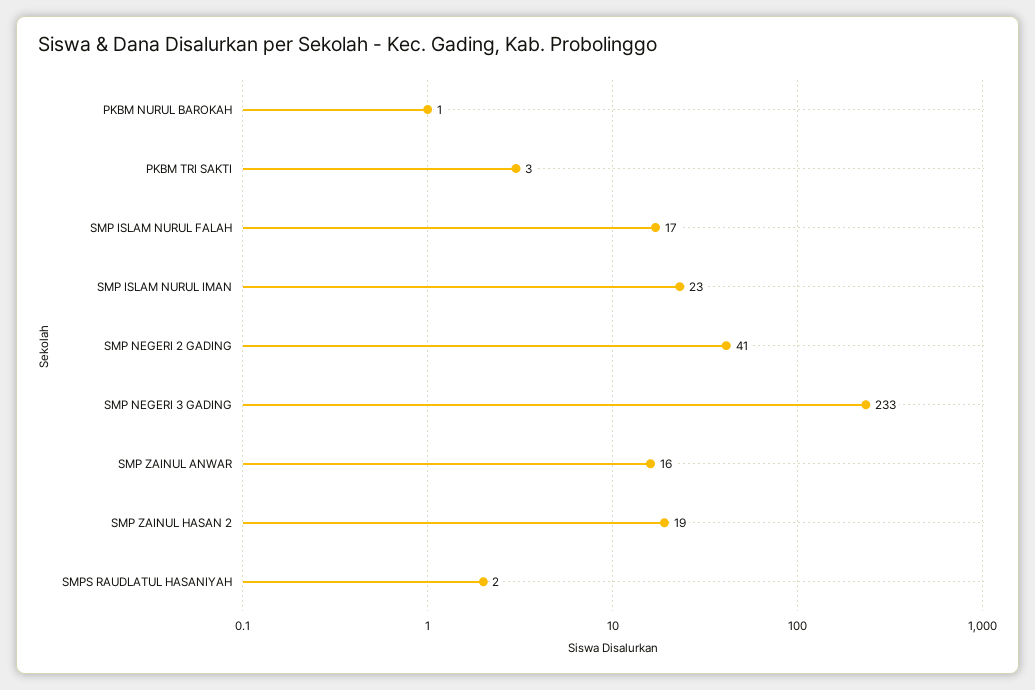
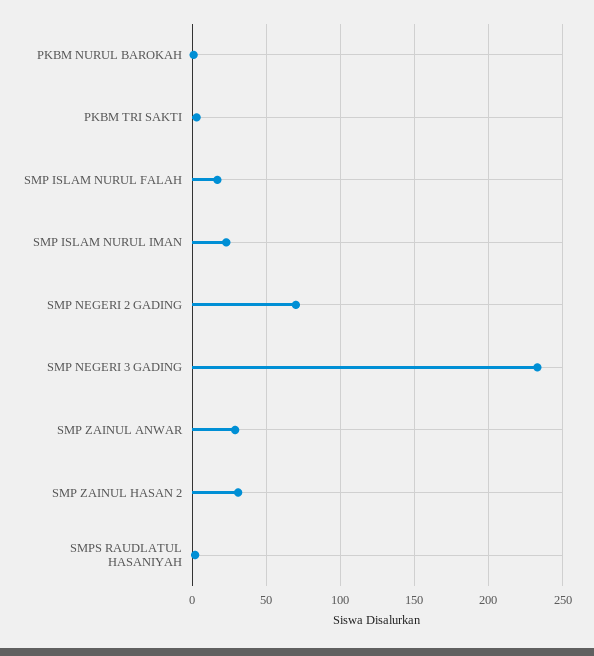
  {
    "PKBM NURUL BAROKAH": 1,
    "PKBM TRI SAKTI": 3,
    "SMP ISLAM NURUL FALAH": 17,
    "SMP ISLAM NURUL IMAN": 23,
-   "SMP NEGERI 2 GADING": 41,
+   "SMP NEGERI 2 GADING": 70,
    "SMP NEGERI 3 GADING": 233,
-   "SMP ZAINUL ANWAR": 16,
+   "SMP ZAINUL ANWAR": 30,
-   "SMP ZAINUL HASAN 2": 19,
+   "SMP ZAINUL HASAN 2": 30,
    "SMPS RAUDLATUL HASANIYAH": 2
  }

